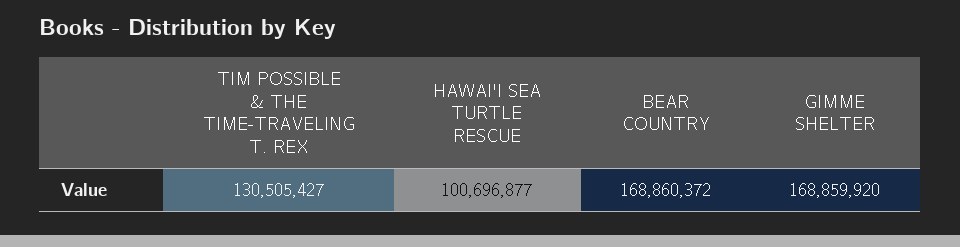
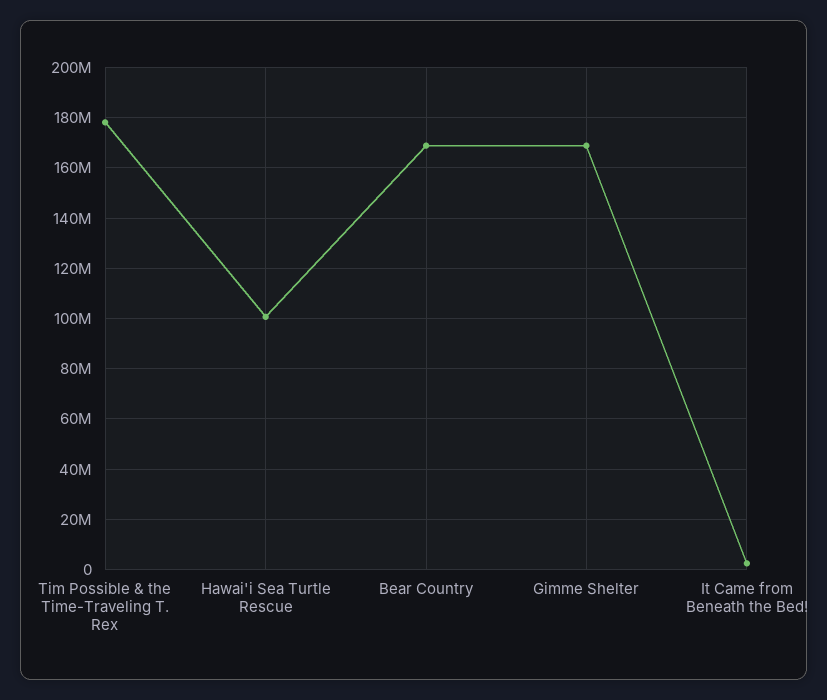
  {
-   "TIM POSSIBLE & THE TIME-TRAVELING T. REX": 130505427,
+   "TIM POSSIBLE & THE TIME-TRAVELING T. REX": 177500000,
    "HAWAI'I SEA TURTLE RESCUE": 100696877,
    "BEAR COUNTRY": 168860372,
-   "GIMME SHELTER": 168859920
+   "GIMME SHELTER": 168859920,
+   "It Came from Beneath the Bed!": 2500000
  }

